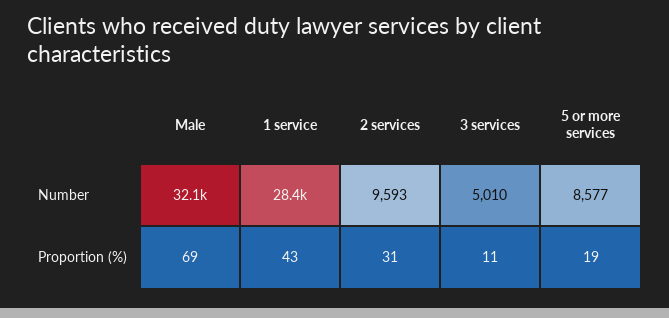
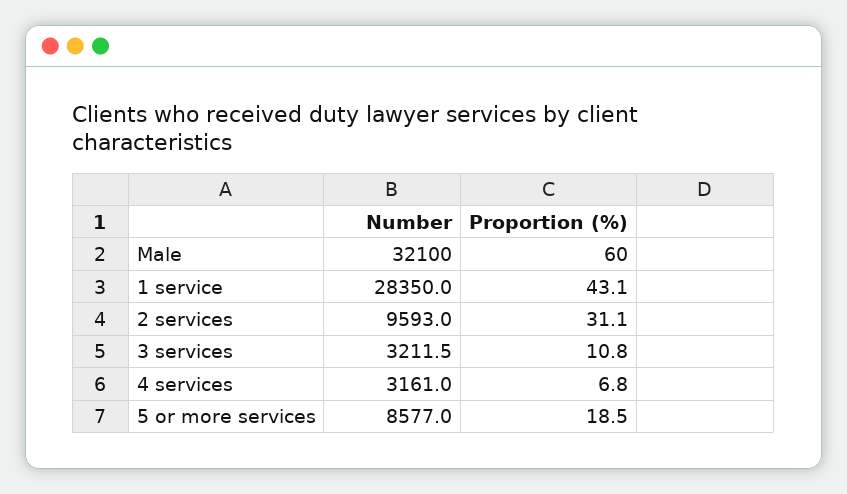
  {
    "Male": {
      "Number": 32100,
-     "Proportion (%)": 69
+     "Proportion (%)": 60
    },
    "1 service": {
      "Number": 28350,
      "Proportion (%)": 43.1
    },
    "2 services": {
      "Number": 9593,
      "Proportion (%)": 31.1
    },
    "3 services": {
-     "Number": 5010,
+     "Number": 3211.5,
      "Proportion (%)": 10.8
    },
    "5 or more services": {
      "Number": 8577,
      "Proportion (%)": 18.5
-   }
+   },
+   "4 services": {
+     "Number": 3161,
+     "Proportion (%)": 6.8
+   }
  }

